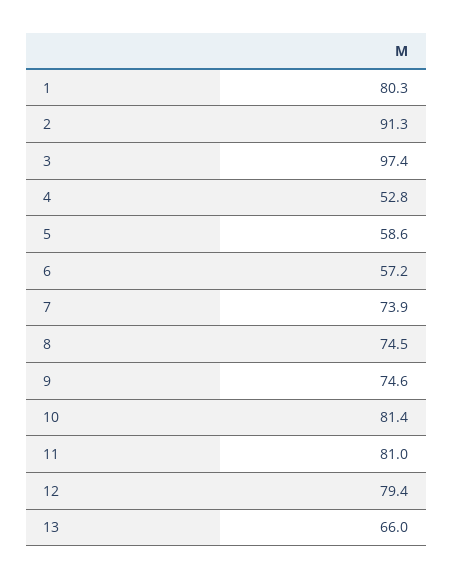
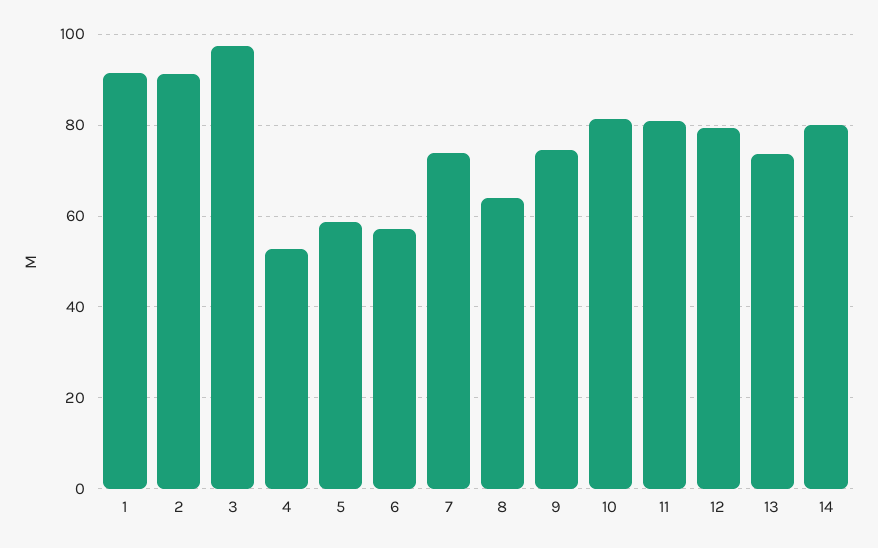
  {
-   "1": 80.3,
+   "1": 92,
    "2": 91.3,
    "3": 97.4,
    "4": 52.8,
    "5": 58.6,
    "6": 57.2,
    "7": 73.9,
-   "8": 74.5,
+   "8": 64,
    "9": 74.6,
    "10": 81.4,
    "11": 81,
    "12": 79.4,
-   "13": 66
+   "13": 74,
+   "14": 80
  }

